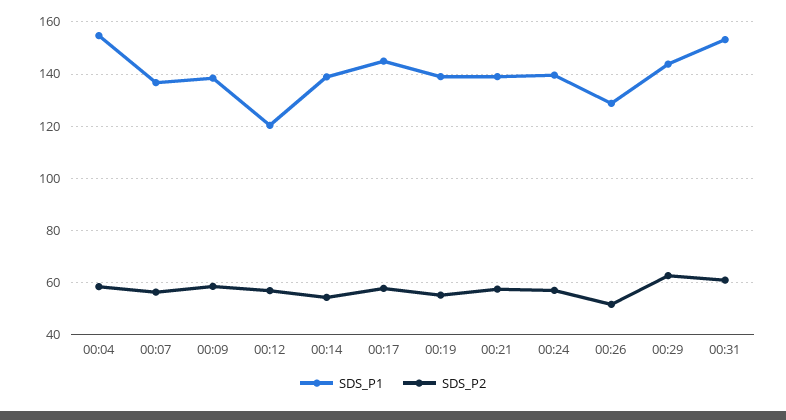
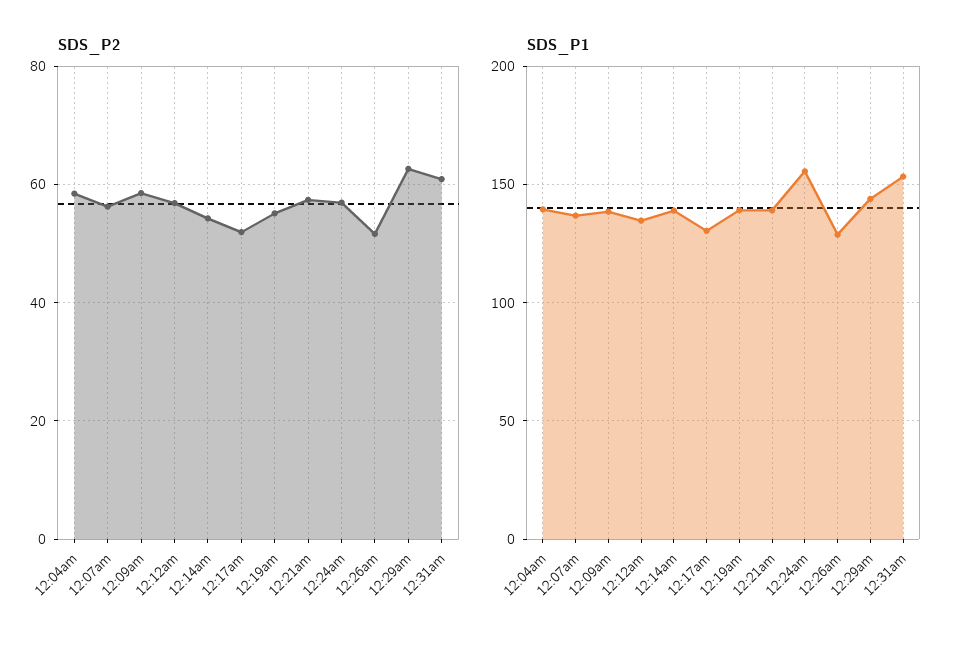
  {
    "SDS_P1": {
-     "00:04": 155,
+     "00:04": 140,
      "00:07": 137.5,
      "00:09": 137.5,
-     "00:12": 120,
+     "00:12": 135,
      "00:14": 140,
-     "00:17": 145,
+     "00:17": 130,
      "00:19": 140,
      "00:21": 140,
-     "00:24": 140,
+     "00:24": 155,
      "00:26": 130,
      "00:29": 145,
      "00:31": 152.5
    },
    "SDS_P2": {
      "00:04": 58,
      "00:07": 56,
      "00:09": 58,
      "00:12": 56,
      "00:14": 54,
-     "00:17": 57.5,
+     "00:17": 52,
      "00:19": 56,
      "00:21": 58,
      "00:24": 56,
      "00:26": 52,
      "00:29": 62,
      "00:31": 60
    }
  }

